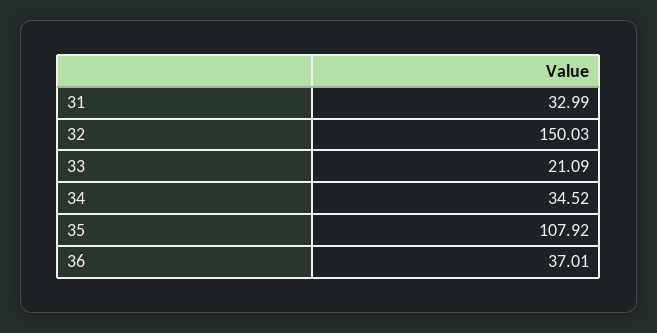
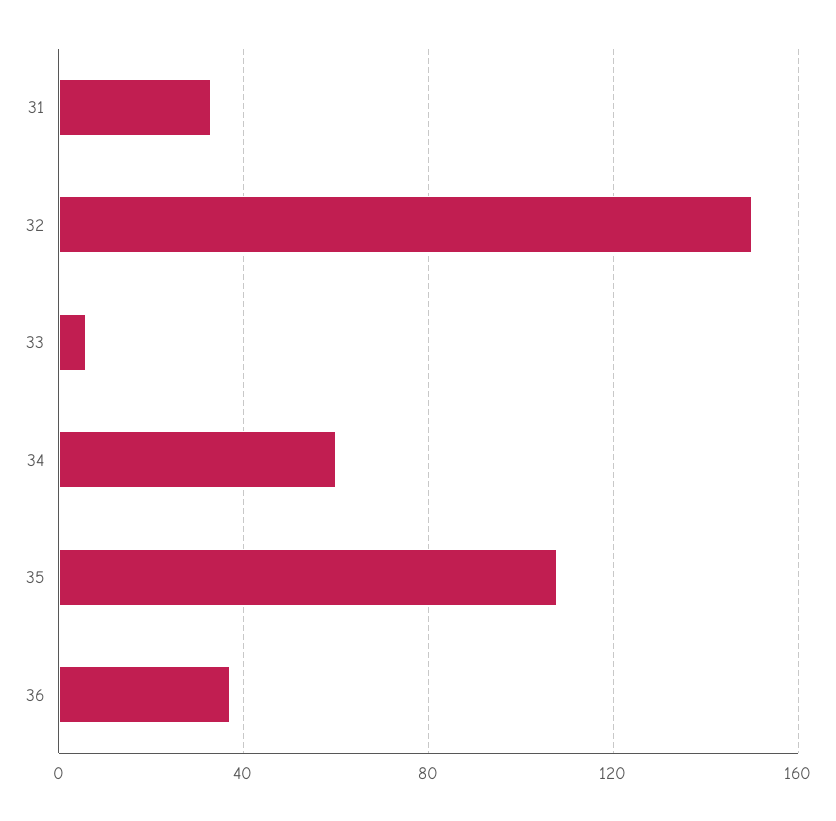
  {
    "31": 32.99,
    "32": 150.03,
-   "33": 21.09,
+   "33": 5,
-   "34": 34.52,
+   "34": 60,
    "35": 107.92,
    "36": 37.01
  }

